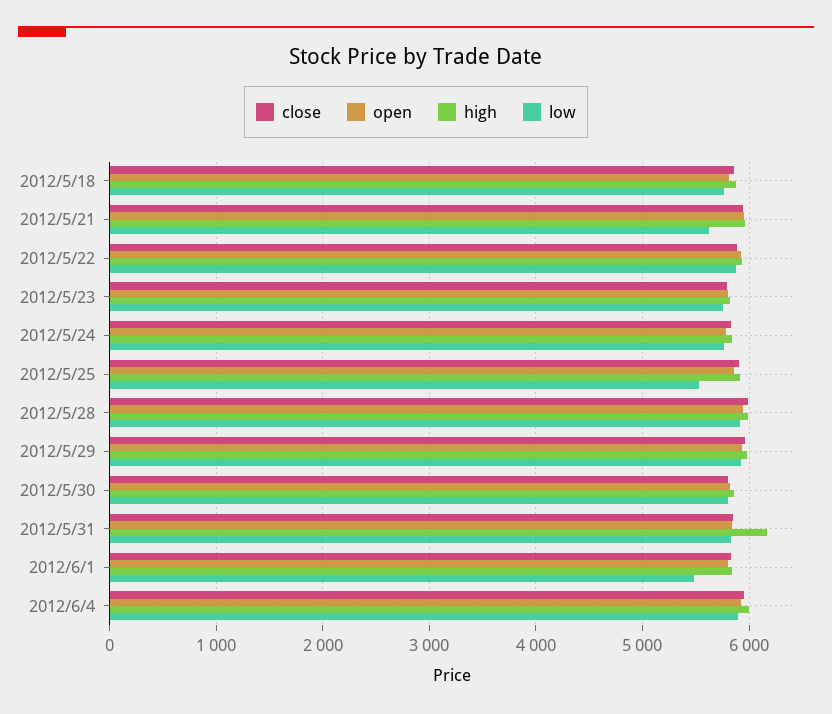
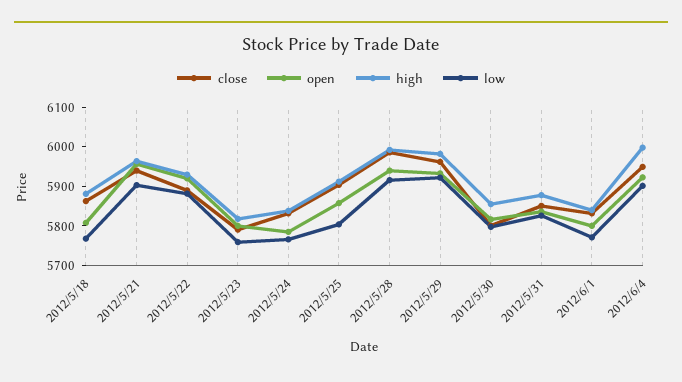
  {
    "close": {
      "2012/5/18": 5875,
      "2012/5/21": 5950,
      "2012/5/22": 5900,
      "2012/5/23": 5800,
      "2012/5/24": 5825,
      "2012/5/25": 5900,
      "2012/5/28": 5975,
      "2012/5/29": 5950,
      "2012/5/30": 5800,
      "2012/5/31": 5850,
      "2012/6/1": 5825,
      "2012/6/4": 5950
    },
    "open": {
      "2012/5/18": 5800,
      "2012/5/21": 5950,
      "2012/5/22": 5925,
      "2012/5/23": 5800,
      "2012/5/24": 5775,
      "2012/5/25": 5850,
      "2012/5/28": 5950,
      "2012/5/29": 5925,
      "2012/5/30": 5825,
      "2012/5/31": 5825,
      "2012/6/1": 5800,
      "2012/6/4": 5925
    },
    "high": {
      "2012/5/18": 5875,
      "2012/5/21": 5975,
      "2012/5/22": 5925,
      "2012/5/23": 5825,
      "2012/5/24": 5850,
      "2012/5/25": 5900,
      "2012/5/28": 6000,
      "2012/5/29": 5975,
      "2012/5/30": 5850,
-     "2012/5/31": 6200,
+     "2012/5/31": 5875,
      "2012/6/1": 5850,
      "2012/6/4": 6000
    },
    "low": {
      "2012/5/18": 5775,
-     "2012/5/21": 5600,
+     "2012/5/21": 5900,
      "2012/5/22": 5875,
      "2012/5/23": 5750,
      "2012/5/24": 5775,
-     "2012/5/25": 5500,
+     "2012/5/25": 5800,
      "2012/5/28": 5925,
      "2012/5/29": 5925,
      "2012/5/30": 5800,
      "2012/5/31": 5825,
-     "2012/6/1": 5500,
+     "2012/6/1": 5775,
      "2012/6/4": 5900
    }
  }

